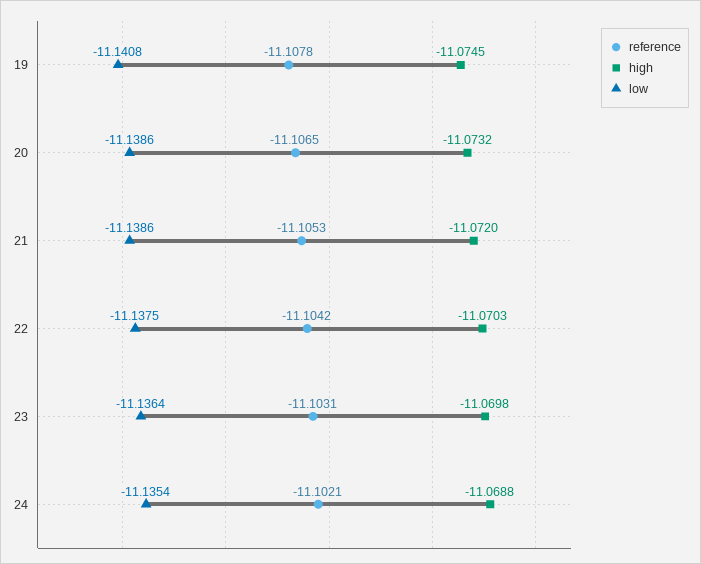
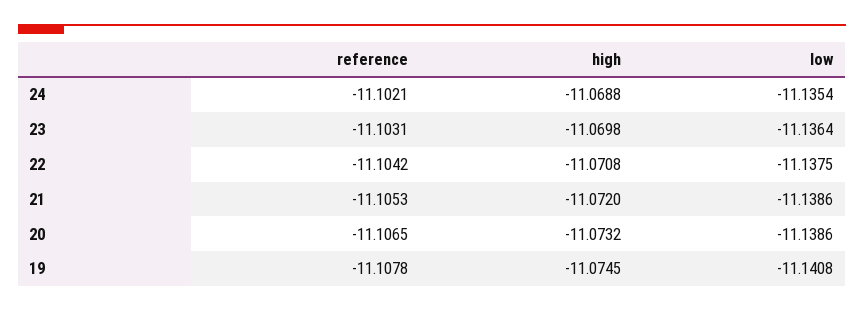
  {
    "reference": {
      "19": -11.1078,
      "20": -11.1065,
      "21": -11.1053,
      "22": -11.1042,
      "23": -11.1031,
      "24": -11.1021
    },
    "high": {
      "19": -11.0745,
      "20": -11.0732,
      "21": -11.072,
-     "22": -11.0703,
+     "22": -11.0708,
      "23": -11.0698,
      "24": -11.0688
    },
    "low": {
      "19": -11.1408,
      "20": -11.1386,
      "21": -11.1386,
      "22": -11.1375,
      "23": -11.1364,
      "24": -11.1354
    }
  }

